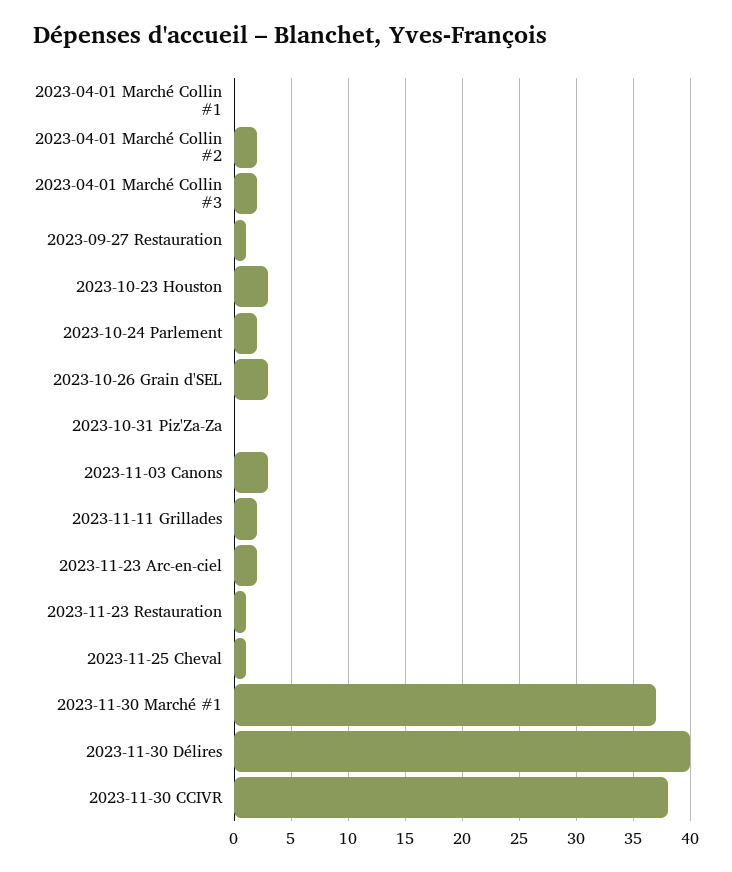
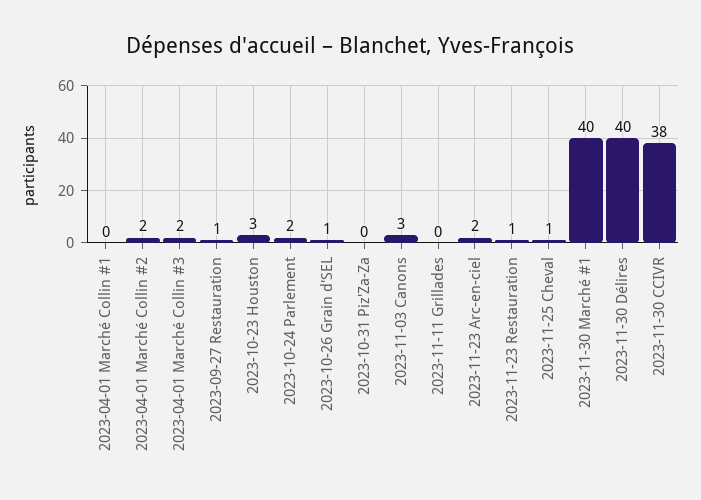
  {
    "2023-04-01 Marché Collin #1": 0,
    "2023-04-01 Marché Collin #2": 2,
    "2023-04-01 Marché Collin #3": 2,
    "2023-09-27 Restauration": 1,
    "2023-10-23 Houston": 3,
    "2023-10-24 Parlement": 2,
-   "2023-10-26 Grain d'SEL": 3,
+   "2023-10-26 Grain d'SEL": 1,
    "2023-10-31 Piz'Za-Za": 0,
    "2023-11-03 Canons": 3,
-   "2023-11-11 Grillades": 2,
+   "2023-11-11 Grillades": 0,
    "2023-11-23 Arc-en-ciel": 2,
    "2023-11-23 Restauration": 1,
    "2023-11-25 Cheval": 1,
-   "2023-11-30 Marché #1": 37,
+   "2023-11-30 Marché #1": 40,
    "2023-11-30 Délires": 40,
    "2023-11-30 CCIVR": 38
  }

